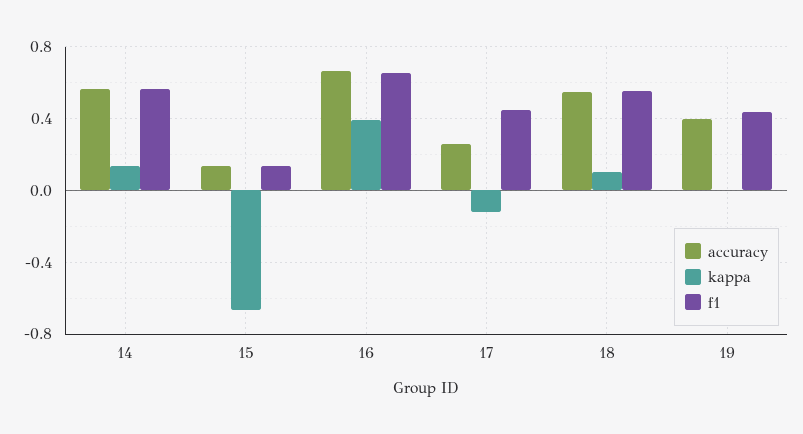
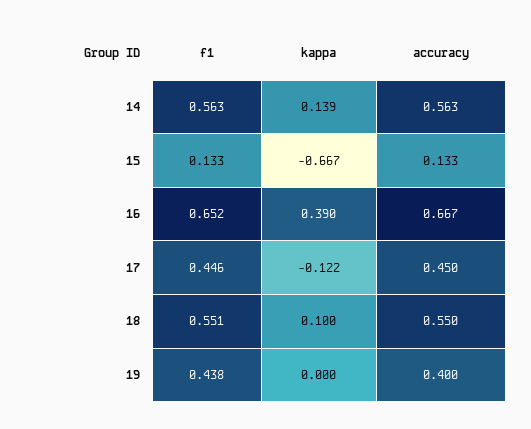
  {
    "accuracy": {
      "14": 0.563,
      "15": 0.133,
      "16": 0.667,
-     "17": 0.25,
+     "17": 0.45,
      "18": 0.55,
      "19": 0.4
    },
    "kappa": {
      "14": 0.139,
      "15": -0.667,
      "16": 0.39,
      "17": -0.122,
      "18": 0.1,
      "19": 0
    },
    "f1": {
      "14": 0.563,
      "15": 0.133,
      "16": 0.652,
      "17": 0.446,
      "18": 0.551,
      "19": 0.438
    }
  }

